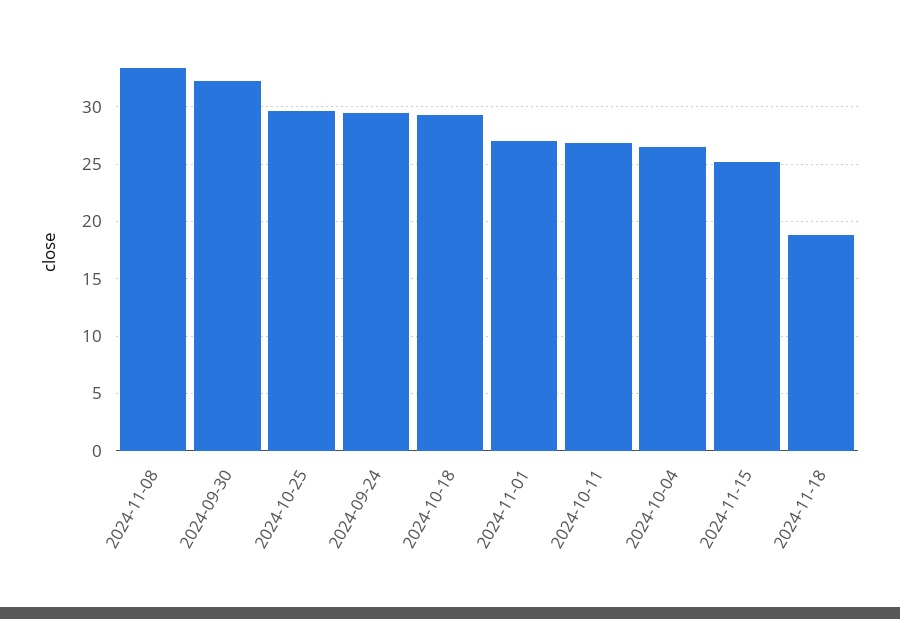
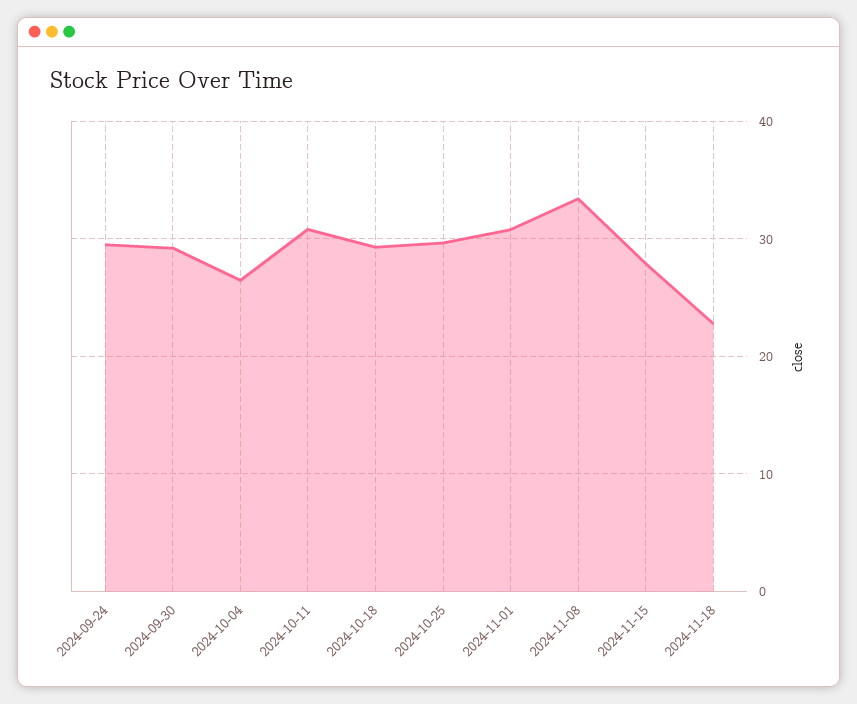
  {
    "2024-11-08": 33,
-   "2024-09-30": 32,
+   "2024-09-30": 29,
    "2024-10-25": 30,
    "2024-09-24": 30,
    "2024-10-18": 29,
-   "2024-11-01": 27,
+   "2024-11-01": 31,
-   "2024-10-11": 27,
+   "2024-10-11": 31,
    "2024-10-04": 26,
-   "2024-11-15": 25,
+   "2024-11-15": 28,
-   "2024-11-18": 19
+   "2024-11-18": 23
  }

